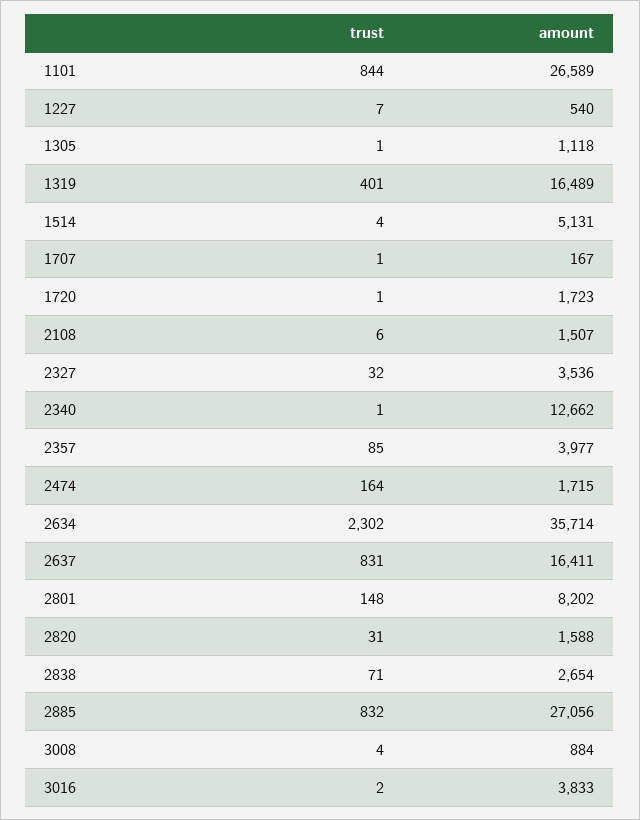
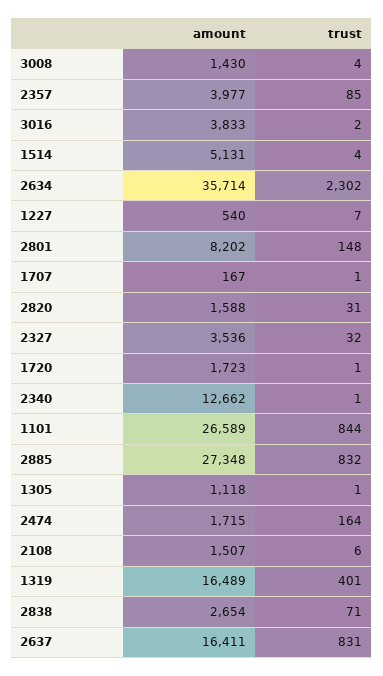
  {
    "trust": {
      "1101": 844,
      "1227": 7,
      "1305": 1,
      "1319": 401,
      "1514": 4,
      "1707": 1,
      "1720": 1,
      "2108": 6,
      "2327": 32,
      "2340": 1,
      "2357": 85,
      "2474": 164,
      "2634": 2302,
      "2637": 831,
      "2801": 148,
      "2820": 31,
      "2838": 71,
      "2885": 832,
      "3008": 4,
      "3016": 2
    },
    "amount": {
      "1101": 26589,
      "1227": 540,
      "1305": 1118,
      "1319": 16489,
      "1514": 5131,
      "1707": 167,
      "1720": 1723,
      "2108": 1507,
      "2327": 3536,
      "2340": 12662,
      "2357": 3977,
      "2474": 1715,
      "2634": 35714,
      "2637": 16411,
      "2801": 8202,
      "2820": 1588,
      "2838": 2654,
-     "2885": 27056,
+     "2885": 27348,
-     "3008": 884,
+     "3008": 1430,
      "3016": 3833
    }
  }

